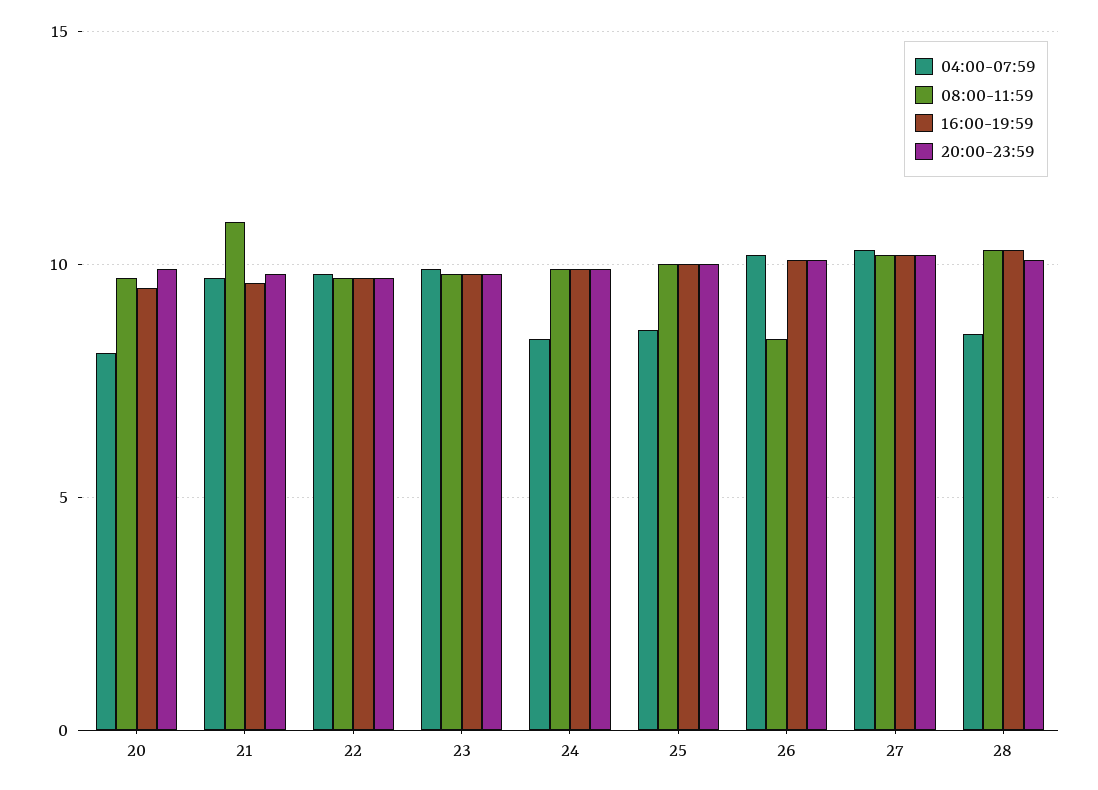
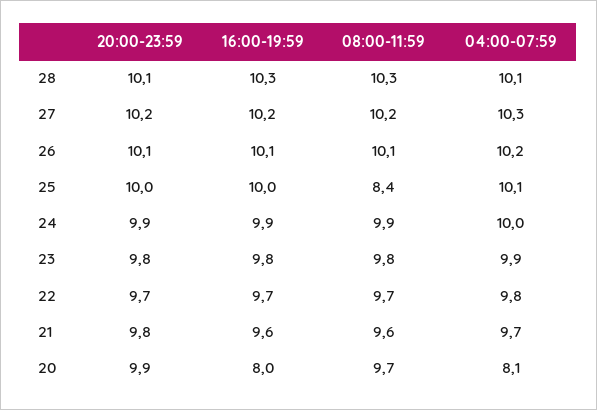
  {
    "04:00-07:59": {
      "20": 8.1,
      "21": 9.7,
      "22": 9.8,
      "23": 9.9,
-     "24": 8.5,
+     "24": 10,
-     "25": 8.5,
+     "25": 10.1,
      "26": 10.2,
      "27": 10.3,
-     "28": 8.5
+     "28": 10.1
    },
    "08:00-11:59": {
      "20": 9.7,
-     "21": 11,
+     "21": 9.6,
      "22": 9.7,
      "23": 9.8,
      "24": 9.9,
-     "25": 10,
+     "25": 8.4,
-     "26": 8.5,
+     "26": 10.1,
      "27": 10.2,
      "28": 10.3
    },
    "16:00-19:59": {
-     "20": 9.5,
+     "20": 8,
      "21": 9.6,
      "22": 9.7,
      "23": 9.8,
      "24": 9.9,
      "25": 10,
      "26": 10.1,
      "27": 10.2,
      "28": 10.3
    },
    "20:00-23:59": {
      "20": 9.9,
      "21": 9.8,
      "22": 9.7,
      "23": 9.8,
      "24": 9.9,
      "25": 10,
      "26": 10.1,
      "27": 10.2,
      "28": 10.1
    }
  }

